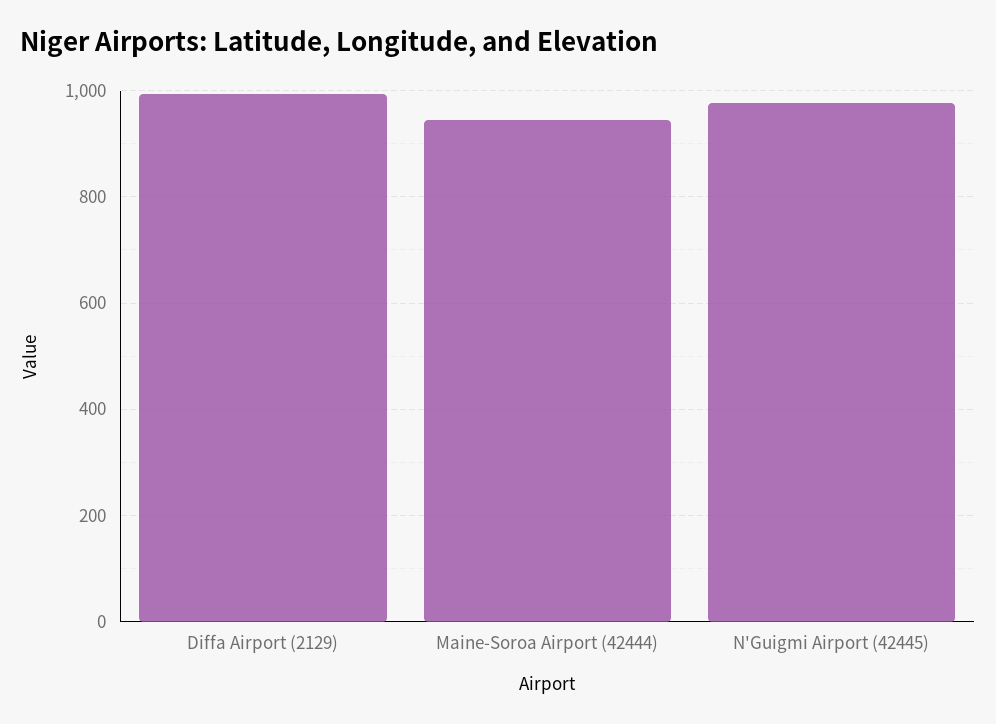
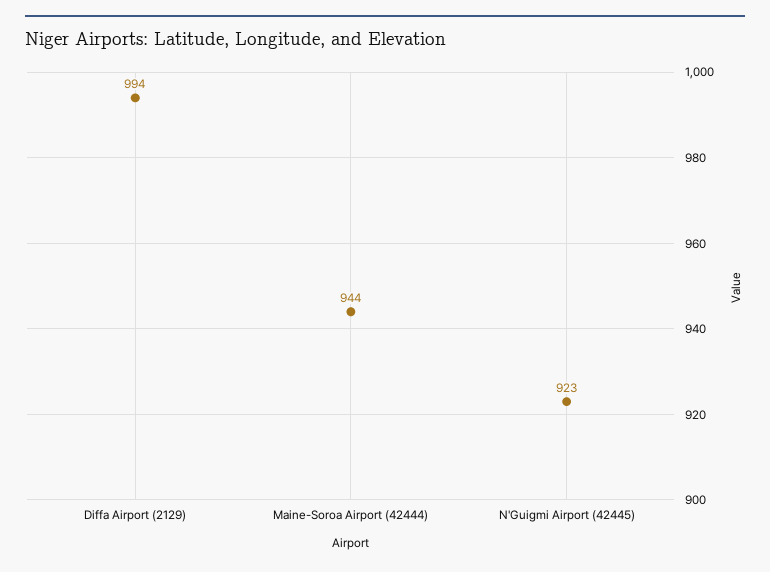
  {
    "Diffa Airport (2129)": 994,
    "Maine-Soroa Airport (42444)": 944,
-   "N'Guigmi Airport (42445)": 980
+   "N'Guigmi Airport (42445)": 923
  }

